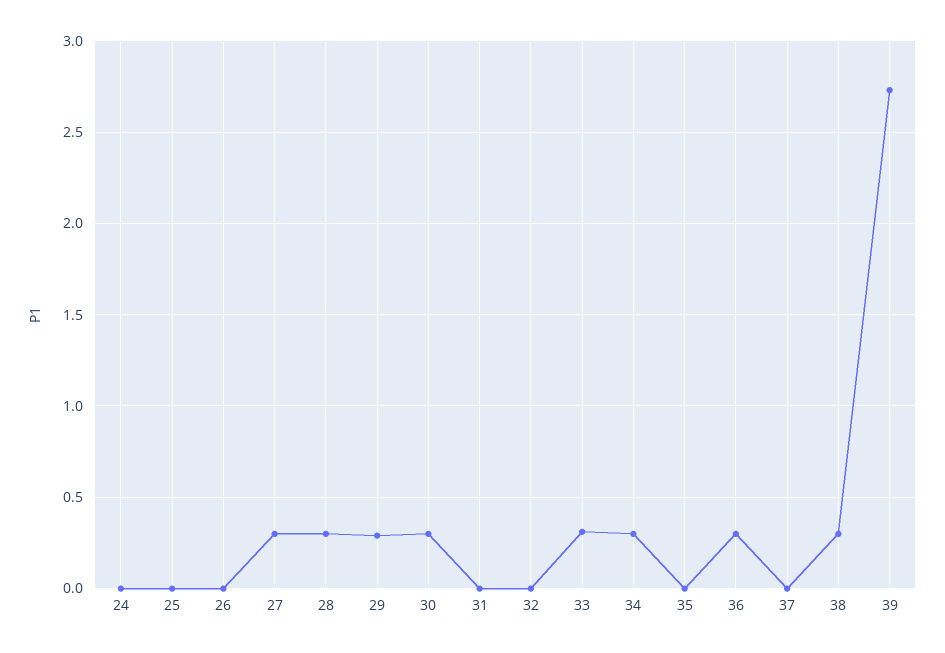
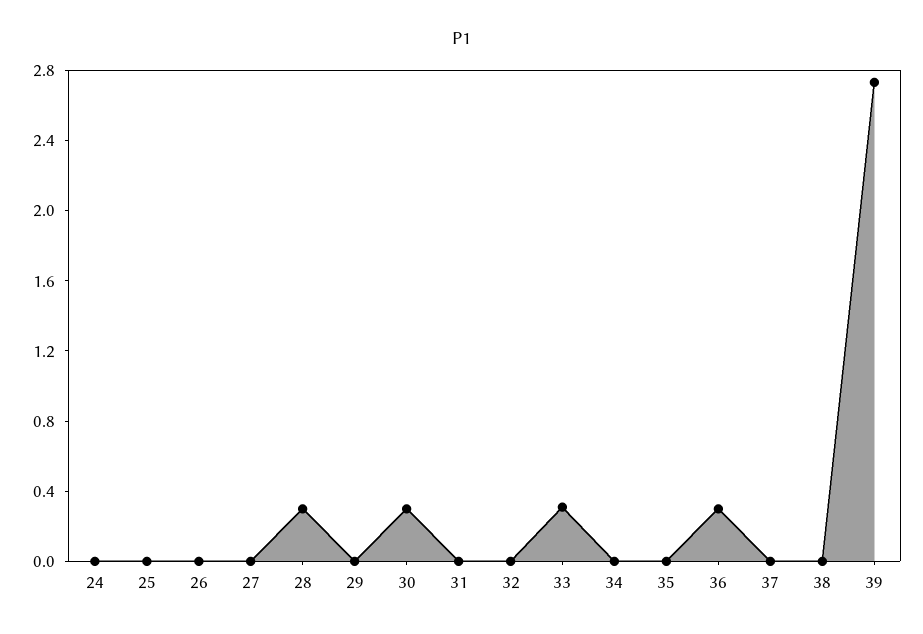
  {
    "24": 0,
    "25": 0,
    "26": 0,
-   "27": 0.3,
+   "27": 0,
    "28": 0.3,
-   "29": 0.3,
+   "29": 0,
    "30": 0.3,
    "31": 0,
    "32": 0,
    "33": 0.3,
-   "34": 0.3,
+   "34": 0,
    "35": 0,
    "36": 0.3,
    "37": 0,
-   "38": 0.3,
+   "38": 0,
    "39": 2.75
  }

